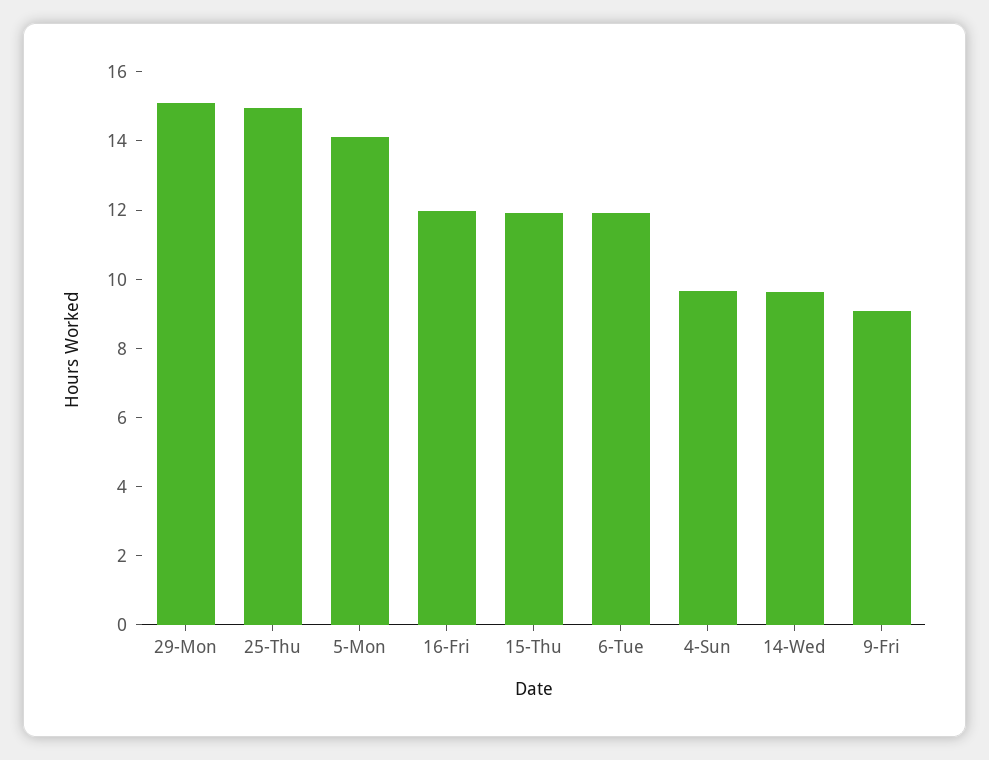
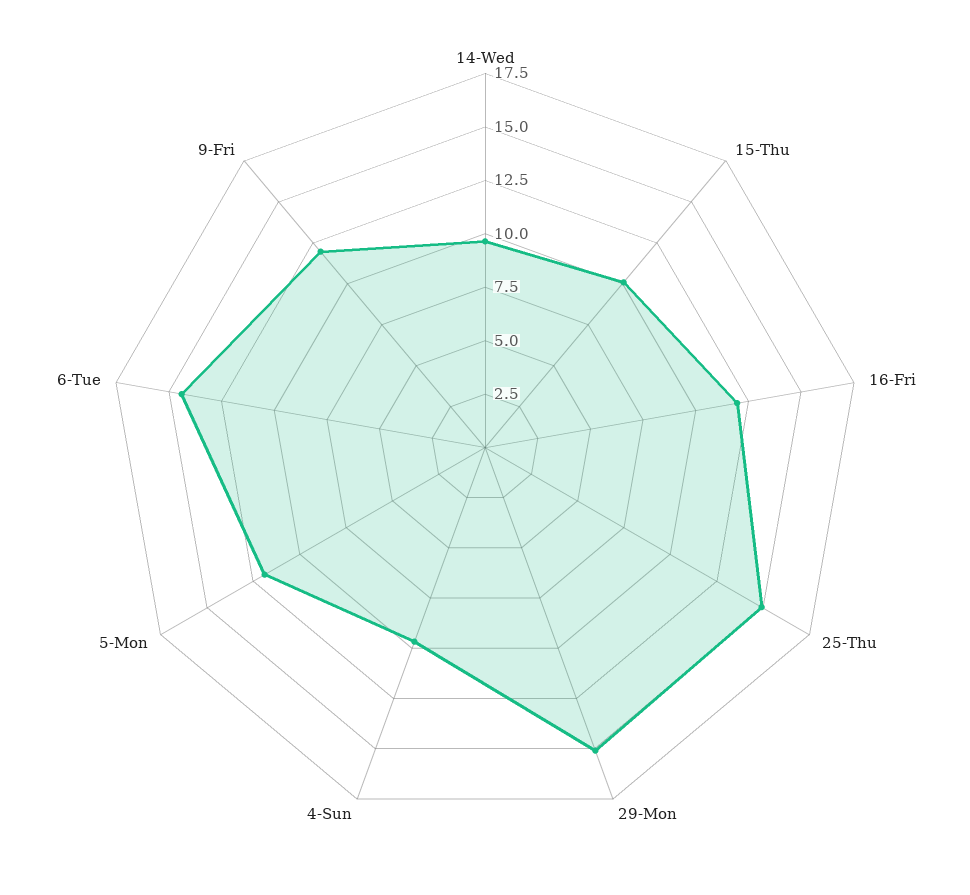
  {
    "29-Mon": 15,
    "25-Thu": 15,
-   "5-Mon": 14,
+   "5-Mon": 12,
    "16-Fri": 12,
-   "15-Thu": 12,
+   "15-Thu": 10,
-   "6-Tue": 12,
+   "6-Tue": 14.5,
    "4-Sun": 9.5,
    "14-Wed": 9.5,
-   "9-Fri": 9
+   "9-Fri": 12
  }

